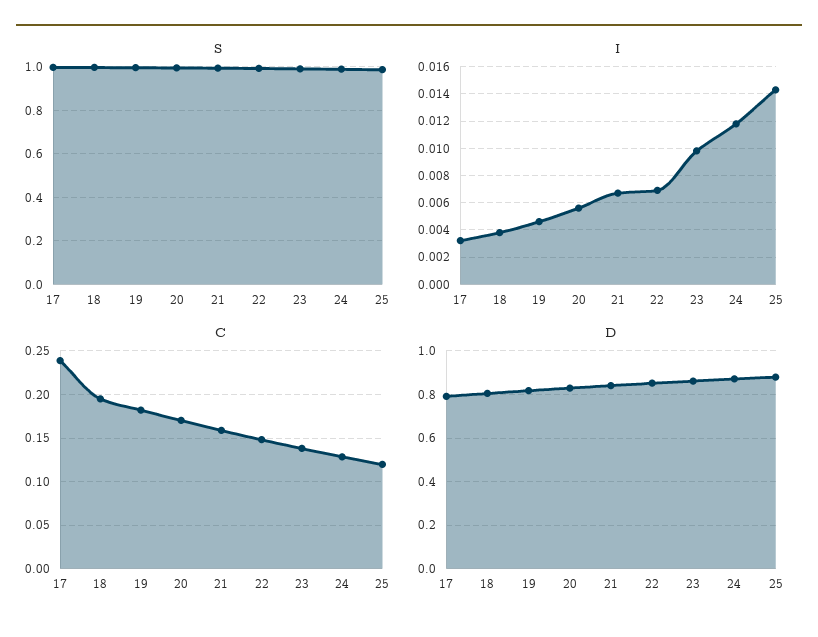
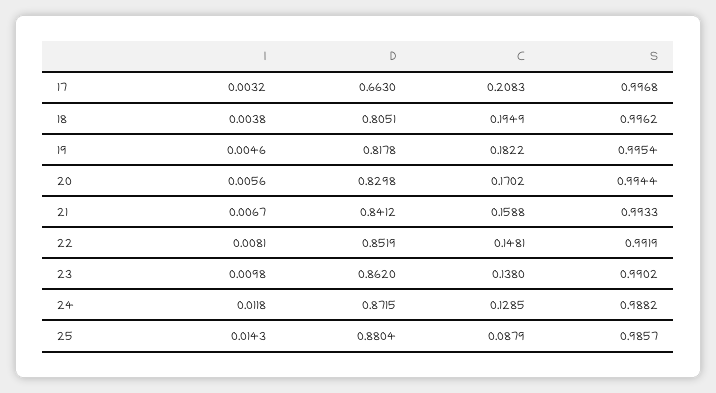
  {
    "S": {
      "17": 0.9968,
      "18": 0.9962,
      "19": 0.9954,
      "20": 0.9944,
      "21": 0.9933,
      "22": 0.9919,
      "23": 0.9902,
      "24": 0.9882,
      "25": 0.9857
    },
    "I": {
      "17": 0.0032,
      "18": 0.0038,
      "19": 0.0046,
      "20": 0.0056,
      "21": 0.0067,
-     "22": 0.007,
+     "22": 0.0081,
      "23": 0.0098,
      "24": 0.0118,
      "25": 0.0143
    },
    "C": {
-     "17": 0.24,
+     "17": 0.2083,
      "18": 0.1949,
      "19": 0.1822,
      "20": 0.1702,
      "21": 0.1588,
      "22": 0.1481,
      "23": 0.138,
      "24": 0.1285,
-     "25": 0.12
+     "25": 0.0879
    },
    "D": {
-     "17": 0.8,
+     "17": 0.663,
      "18": 0.8051,
      "19": 0.8178,
      "20": 0.8298,
      "21": 0.8412,
      "22": 0.8519,
      "23": 0.862,
      "24": 0.8715,
      "25": 0.8804
    }
  }

